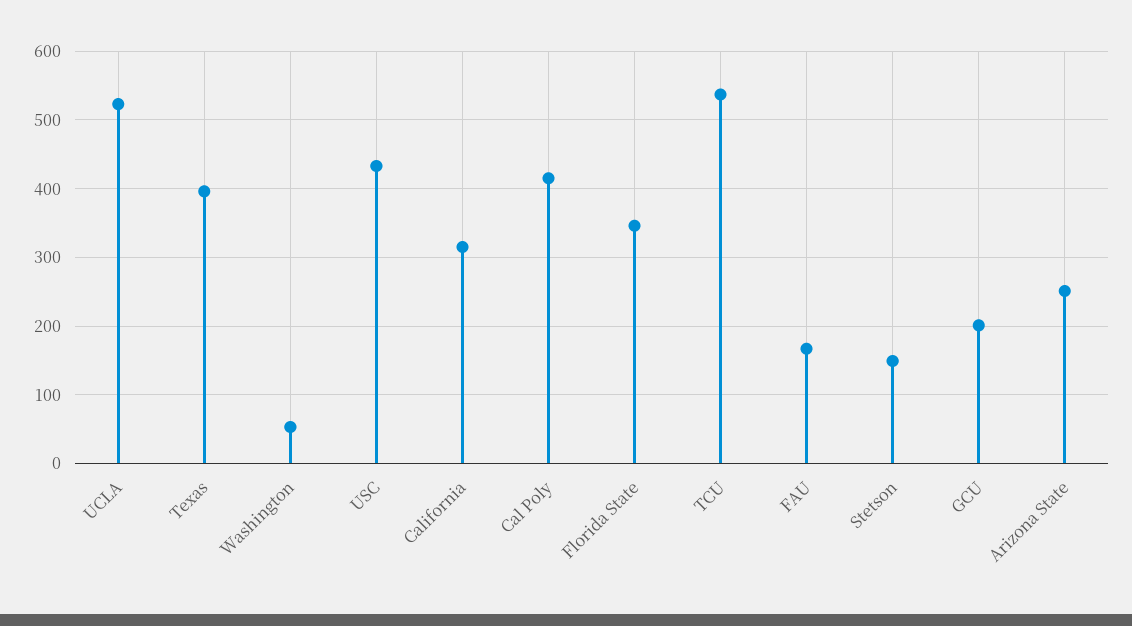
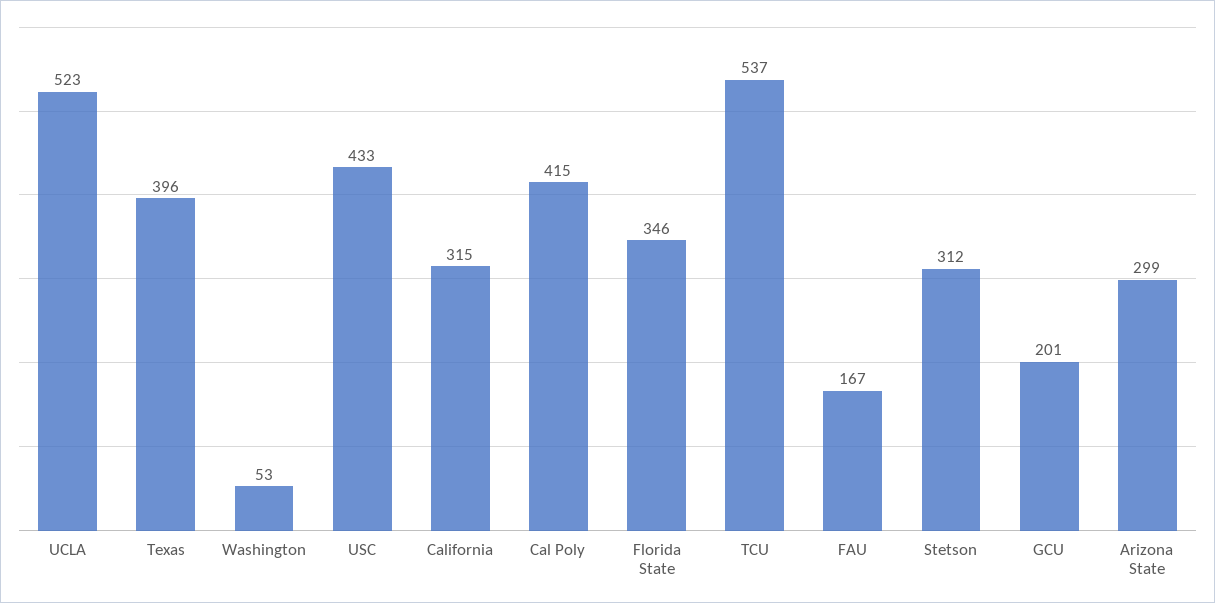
  {
    "UCLA": 523,
    "Texas": 396,
    "Washington": 53,
    "USC": 433,
    "California": 315,
    "Cal Poly": 415,
    "Florida State": 346,
    "TCU": 537,
    "FAU": 167,
-   "Stetson": 150,
+   "Stetson": 312,
    "GCU": 201,
-   "Arizona State": 250
+   "Arizona State": 299
  }

